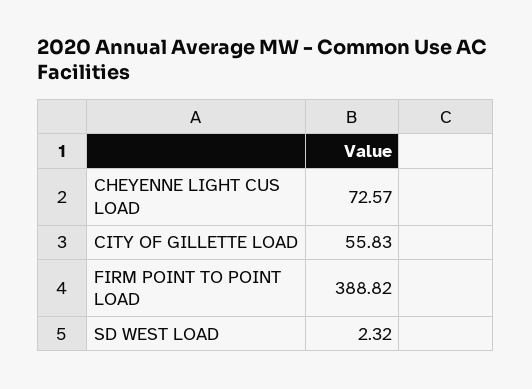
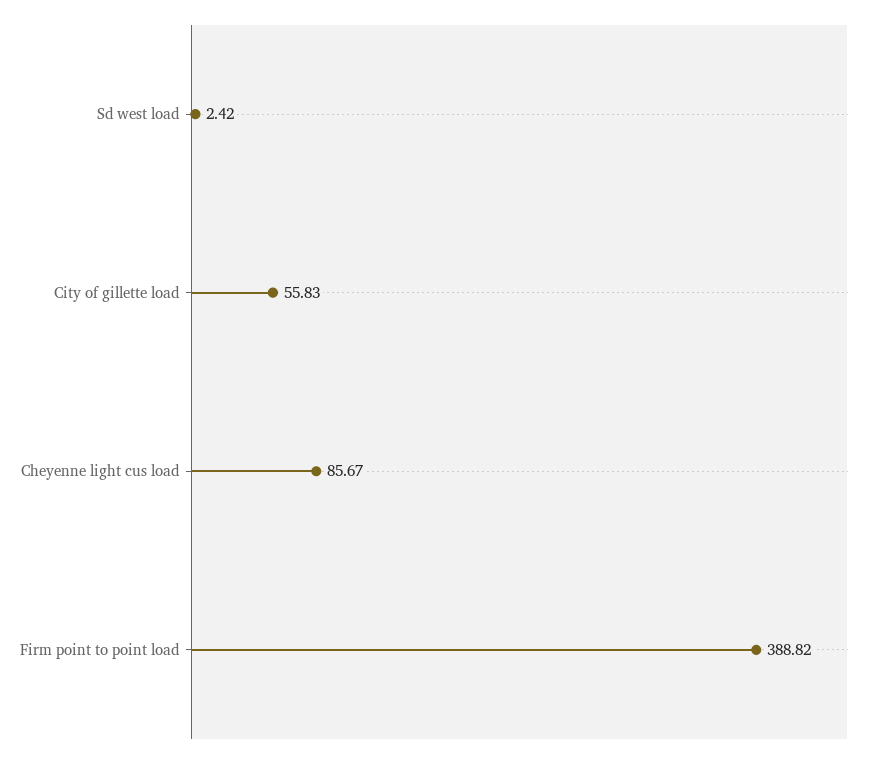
  {
-   "CHEYENNE LIGHT CUS LOAD": 72.57,
+   "CHEYENNE LIGHT CUS LOAD": 85.67,
    "CITY OF GILLETTE LOAD": 55.83,
    "FIRM POINT TO POINT LOAD": 388.82,
-   "SD WEST LOAD": 2.32
+   "SD WEST LOAD": 2.42
  }

